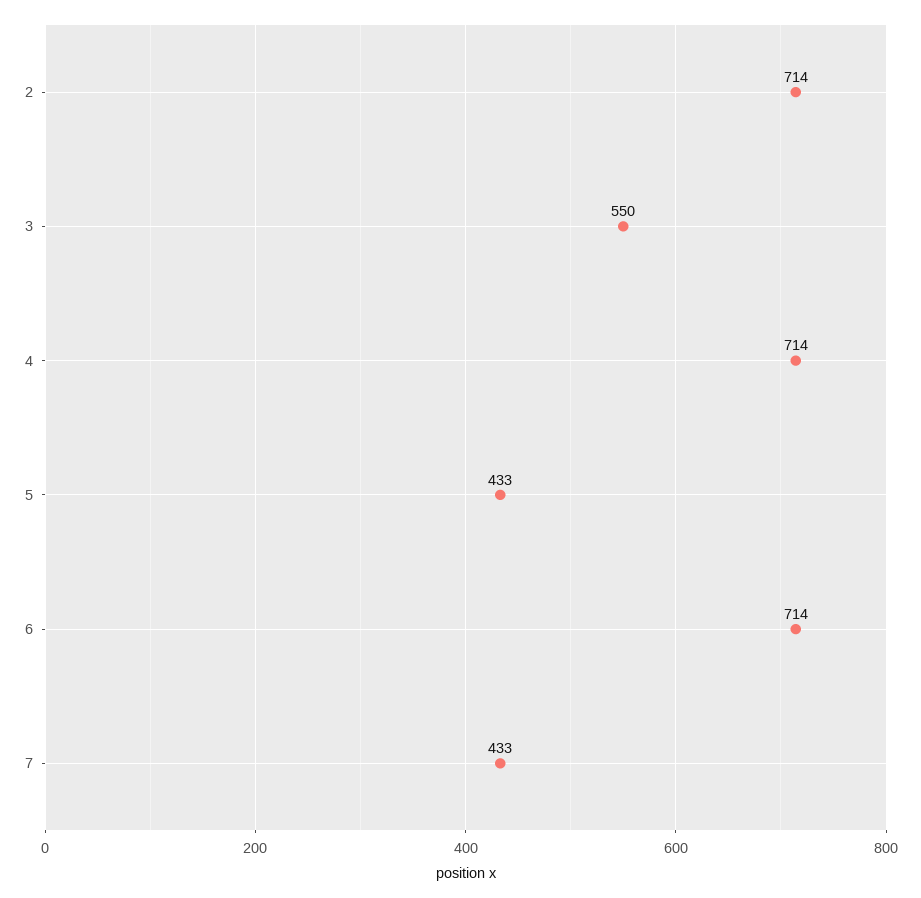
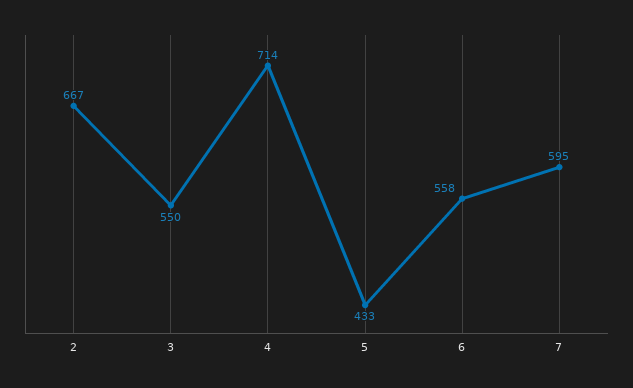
  {
-   "2": 714,
+   "2": 667,
    "3": 550,
    "4": 714,
    "5": 433,
-   "6": 714,
+   "6": 558,
-   "7": 433
+   "7": 595
  }

